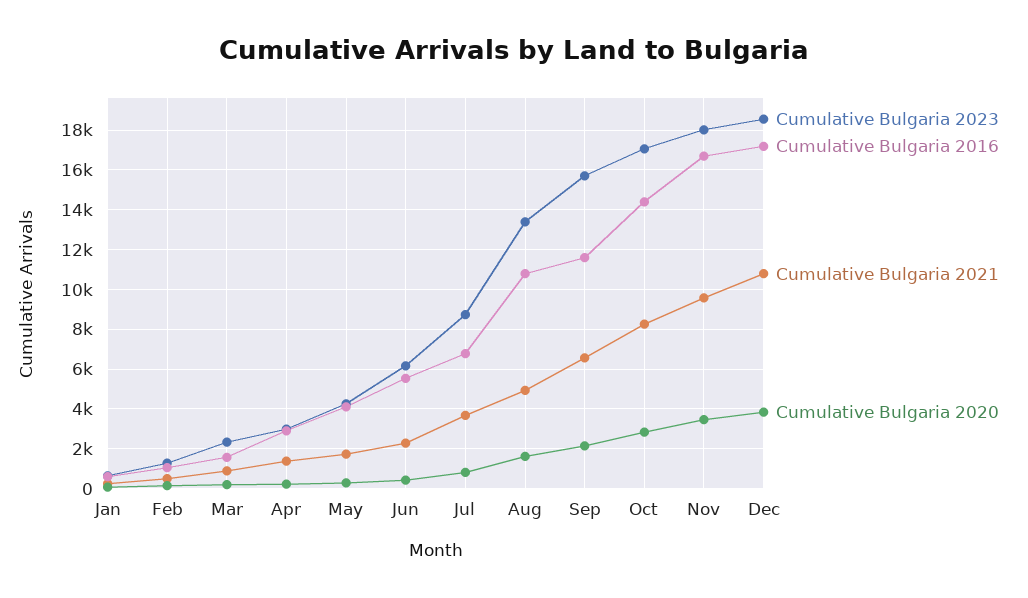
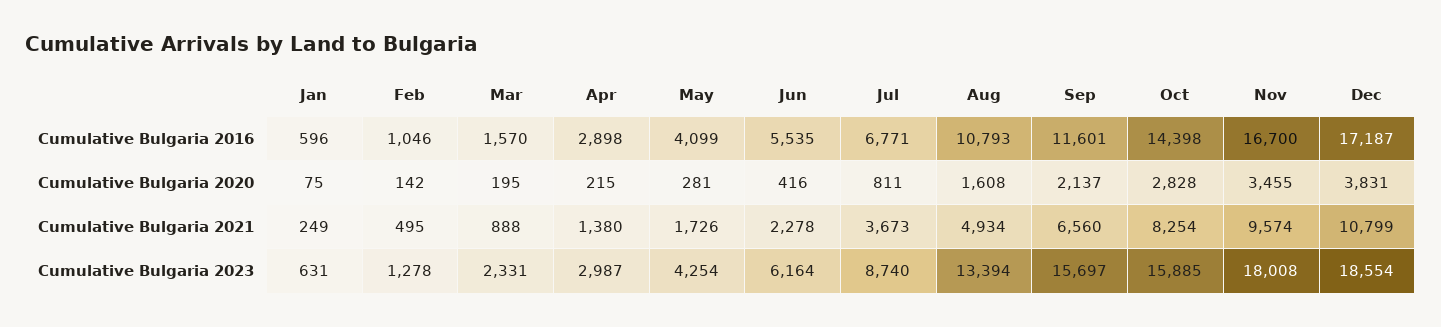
  {
    "Cumulative Bulgaria 2023": {
      "Jan": 631,
      "Feb": 1278,
      "Mar": 2331,
      "Apr": 2987,
      "May": 4254,
      "Jun": 6164,
      "Jul": 8740,
      "Aug": 13394,
      "Sep": 15697,
-     "Oct": 17000,
+     "Oct": 15885,
      "Nov": 18008,
      "Dec": 18554
    },
    "Cumulative Bulgaria 2016": {
      "Jan": 596,
      "Feb": 1046,
      "Mar": 1570,
      "Apr": 2898,
      "May": 4099,
      "Jun": 5535,
      "Jul": 6771,
      "Aug": 10793,
      "Sep": 11601,
      "Oct": 14398,
      "Nov": 16700,
      "Dec": 17187
    },
    "Cumulative Bulgaria 2021": {
      "Jan": 249,
      "Feb": 495,
      "Mar": 888,
      "Apr": 1380,
      "May": 1726,
      "Jun": 2278,
      "Jul": 3673,
      "Aug": 4934,
      "Sep": 6560,
      "Oct": 8254,
      "Nov": 9574,
      "Dec": 10799
    },
    "Cumulative Bulgaria 2020": {
      "Jan": 75,
      "Feb": 142,
      "Mar": 195,
      "Apr": 215,
      "May": 281,
      "Jun": 416,
      "Jul": 811,
      "Aug": 1608,
      "Sep": 2137,
      "Oct": 2828,
      "Nov": 3455,
      "Dec": 3831
    }
  }

